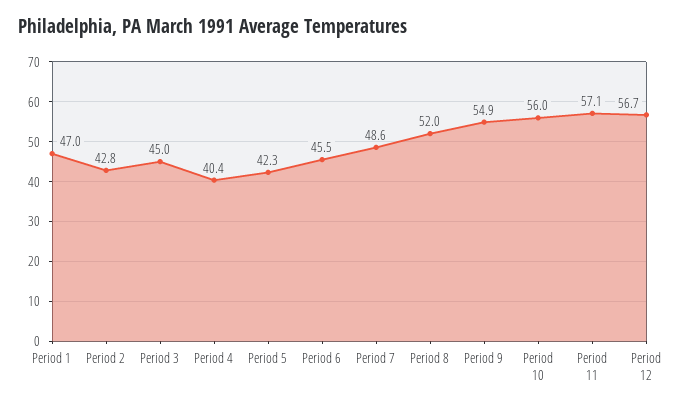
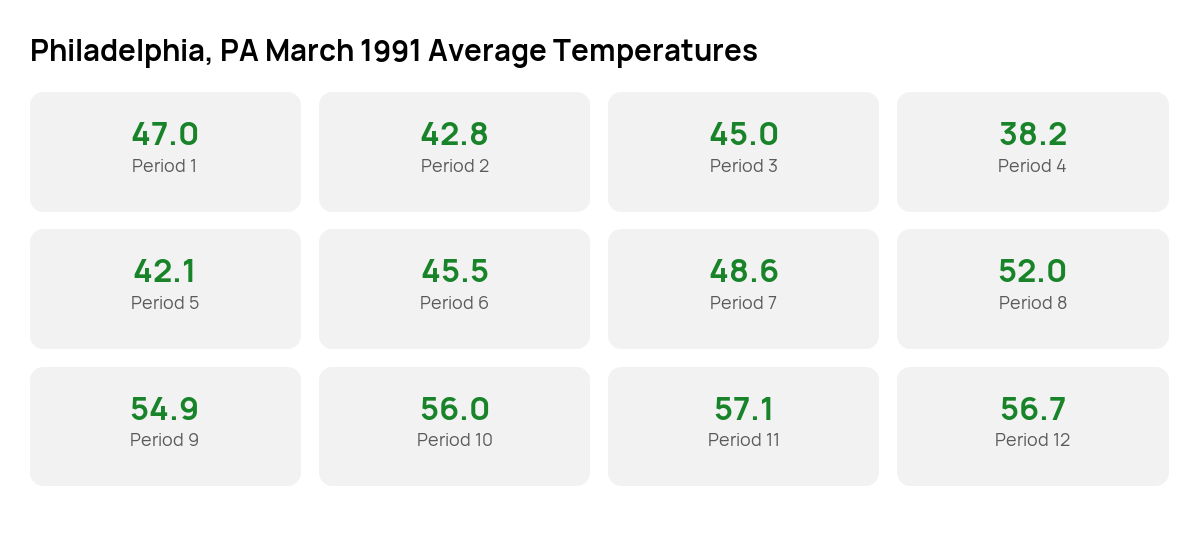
  {
    "Period 1": 47,
    "Period 2": 42.8,
    "Period 3": 45,
-   "Period 4": 40.4,
+   "Period 4": 38.2,
-   "Period 5": 42.3,
+   "Period 5": 42.1,
    "Period 6": 45.5,
    "Period 7": 48.6,
    "Period 8": 52,
    "Period 9": 54.9,
    "Period 10": 56,
    "Period 11": 57.1,
    "Period 12": 56.7
  }

